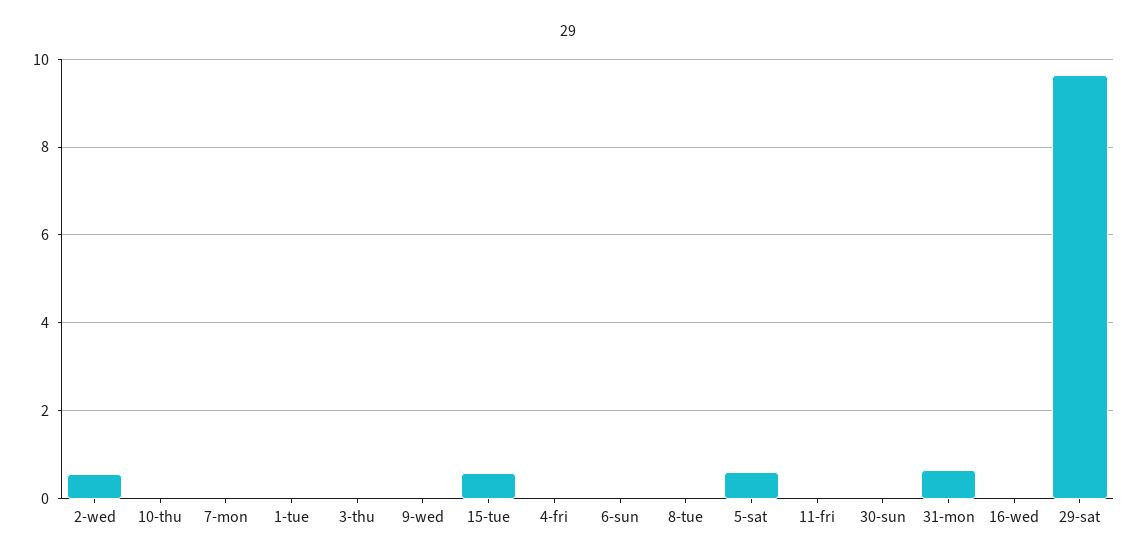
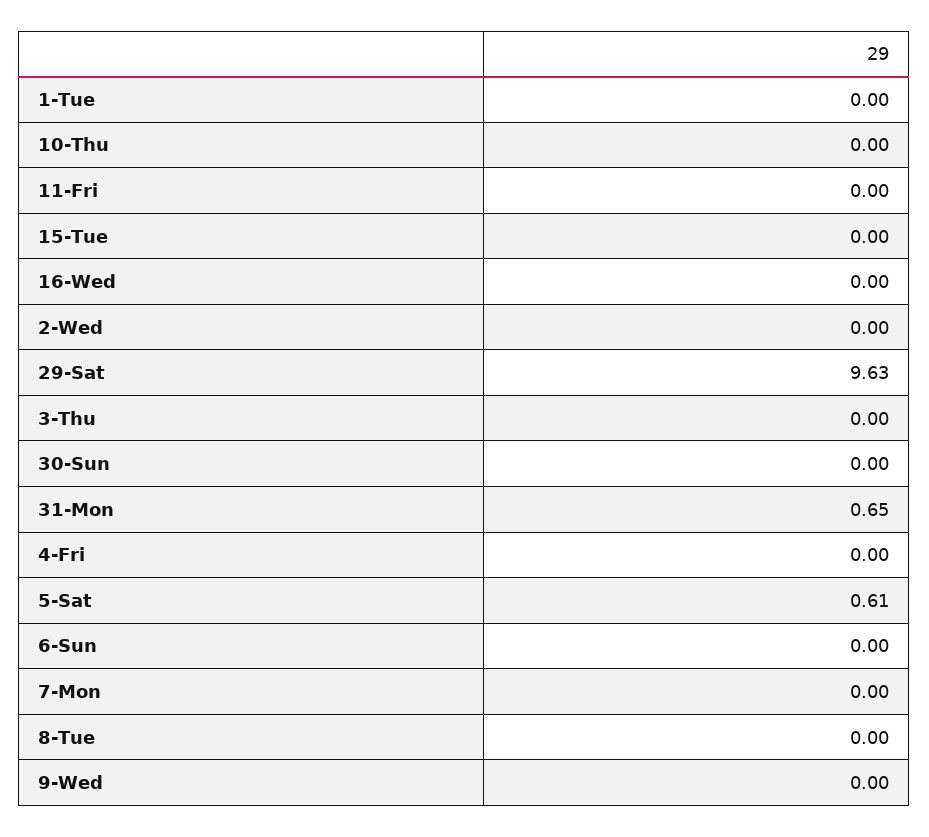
  {
-   "2-wed": 0.6,
+   "2-wed": 0,
    "10-thu": 0,
    "7-mon": 0,
    "1-tue": 0,
    "3-thu": 0,
    "9-wed": 0,
-   "15-tue": 0.6,
+   "15-tue": 0,
    "4-fri": 0,
    "6-sun": 0,
    "8-tue": 0,
    "5-sat": 0.61,
    "11-fri": 0,
    "30-sun": 0,
    "31-mon": 0.65,
    "16-wed": 0,
    "29-sat": 9.63
  }

